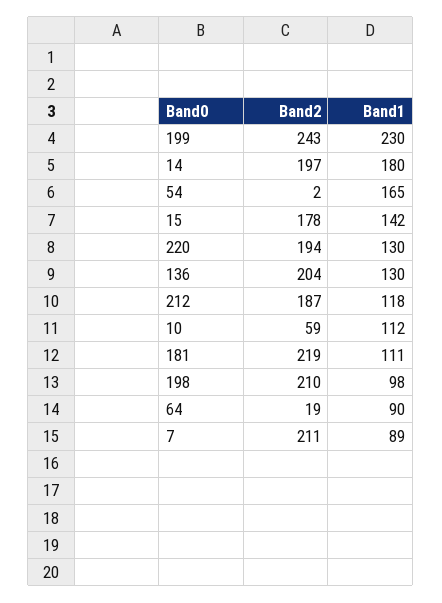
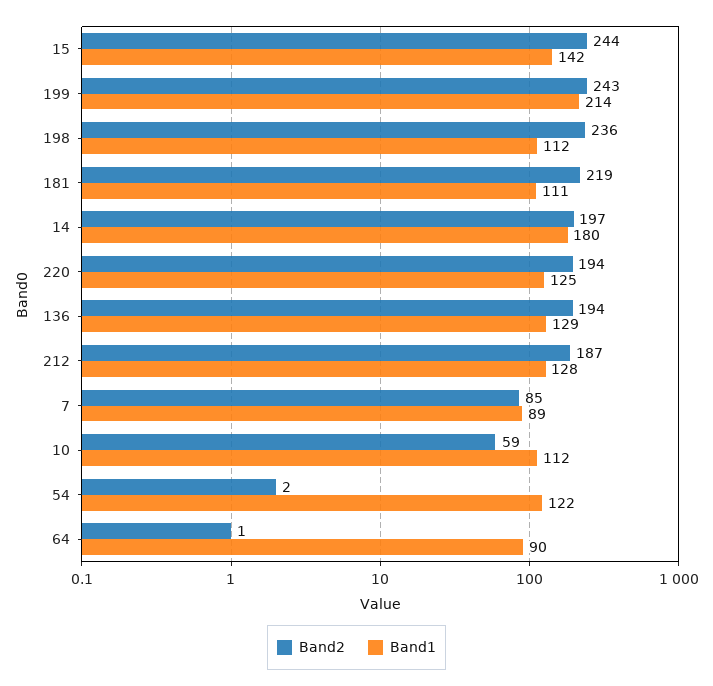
  {
    "Band2": {
      "199": 243,
      "14": 197,
      "54": 2,
-     "15": 178,
+     "15": 244,
      "220": 194,
-     "136": 204,
+     "136": 194,
      "212": 187,
      "10": 59,
      "181": 219,
-     "198": 210,
+     "198": 236,
-     "64": 19,
+     "64": 1,
-     "7": 211
+     "7": 85
    },
    "Band1": {
-     "199": 230,
+     "199": 214,
      "14": 180,
-     "54": 165,
+     "54": 122,
      "15": 142,
-     "220": 130,
+     "220": 125,
-     "136": 130,
+     "136": 129,
-     "212": 118,
+     "212": 128,
      "10": 112,
      "181": 111,
-     "198": 98,
+     "198": 112,
      "64": 90,
      "7": 89
    }
  }

